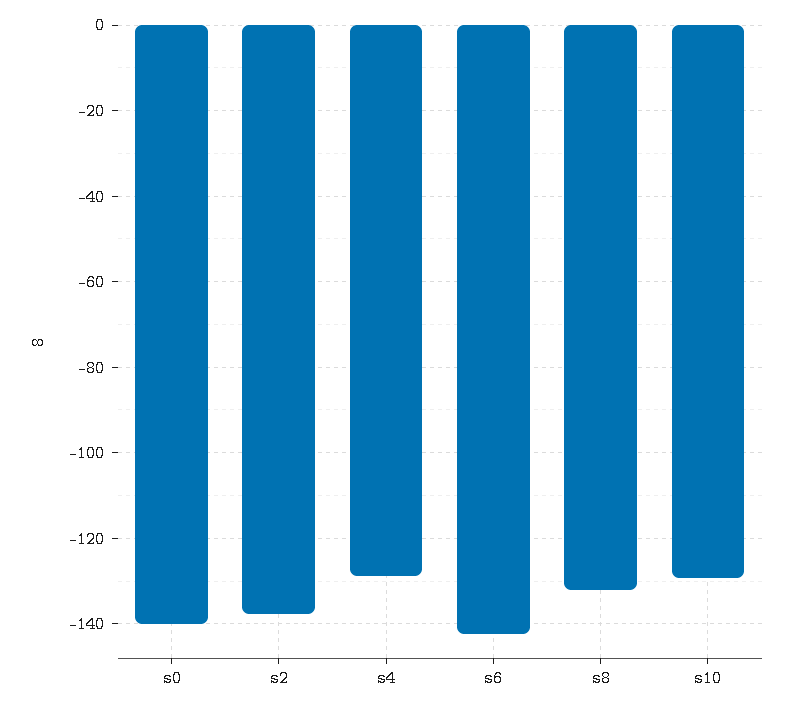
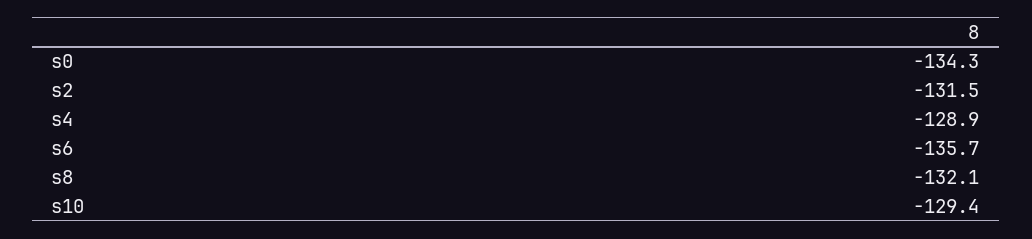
  {
-   "s0": -140,
+   "s0": -134.3,
-   "s2": -138,
+   "s2": -131.5,
    "s4": -128.9,
-   "s6": -142,
+   "s6": -135.7,
    "s8": -132.1,
    "s10": -129.4
  }

